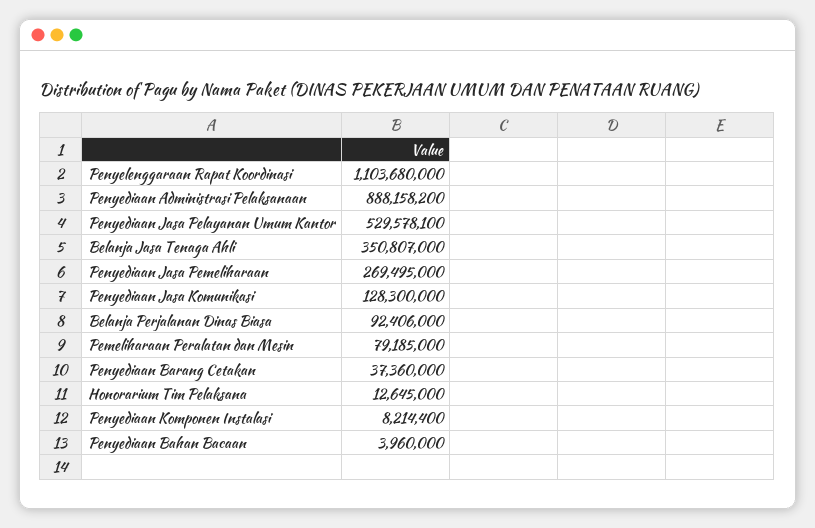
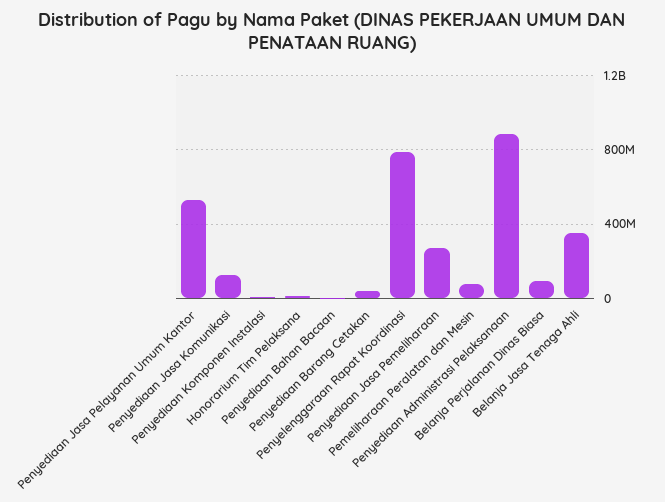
  {
-   "Penyelenggaraan Rapat Koordinasi": 1103680000,
+   "Penyelenggaraan Rapat Koordinasi": 800000000,
    "Penyediaan Administrasi Pelaksanaan": 888158200,
    "Penyediaan Jasa Pelayanan Umum Kantor": 529578100,
    "Belanja Jasa Tenaga Ahli": 350807000,
    "Penyediaan Jasa Pemeliharaan": 269495000,
    "Penyediaan Jasa Komunikasi": 128300000,
    "Belanja Perjalanan Dinas Biasa": 92406000,
    "Pemeliharaan Peralatan dan Mesin": 79185000,
    "Penyediaan Barang Cetakan": 37360000,
    "Honorarium Tim Pelaksana": 12645000,
    "Penyediaan Komponen Instalasi": 8214400,
    "Penyediaan Bahan Bacaan": 3960000
  }

